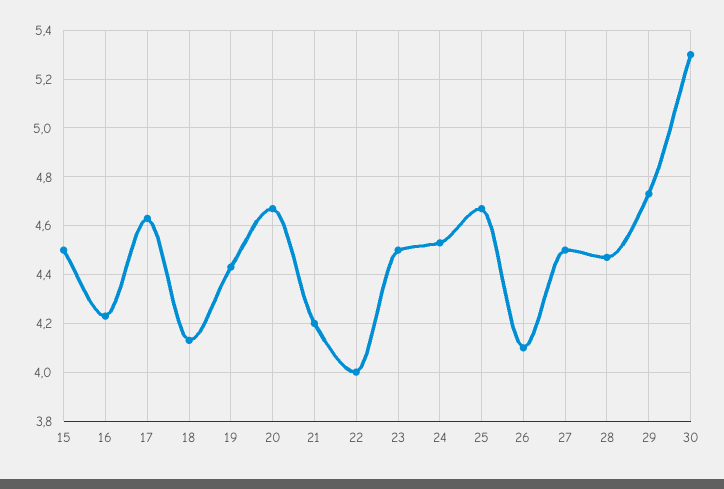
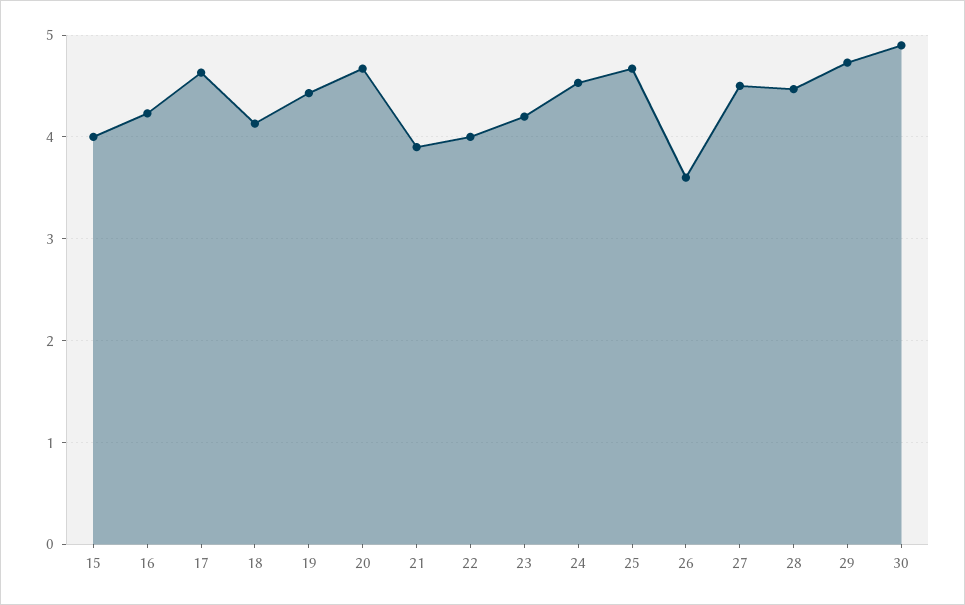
  {
-   "15": 4.5,
+   "15": 4,
    "16": 4.25,
    "17": 4.65,
    "18": 4.15,
    "19": 4.45,
    "20": 4.65,
-   "21": 4.2,
+   "21": 3.9,
    "22": 4,
-   "23": 4.5,
+   "23": 4.2,
    "24": 4.55,
    "25": 4.65,
-   "26": 4.1,
+   "26": 3.6,
    "27": 4.5,
    "28": 4.45,
    "29": 4.75,
-   "30": 5.3
+   "30": 4.9
  }

